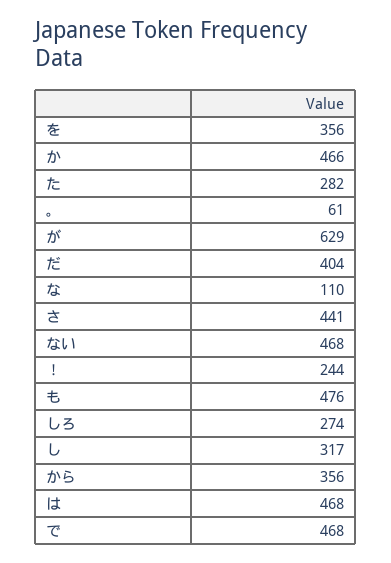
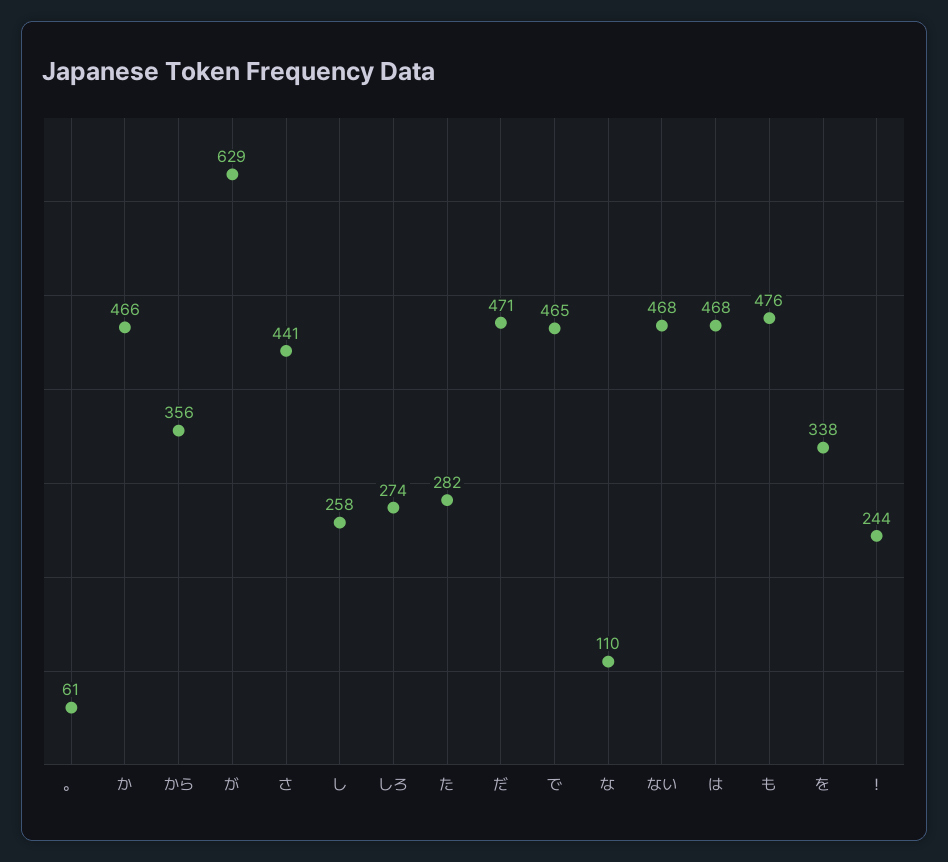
  {
-   "を": 356,
+   "を": 338,
    "か": 466,
    "た": 282,
    "。": 61,
    "が": 629,
-   "だ": 404,
+   "だ": 471,
    "な": 110,
    "さ": 441,
    "ない": 468,
    "！": 244,
    "も": 476,
    "しろ": 274,
-   "し": 317,
+   "し": 258,
    "から": 356,
    "は": 468,
-   "で": 468
+   "で": 465
  }

